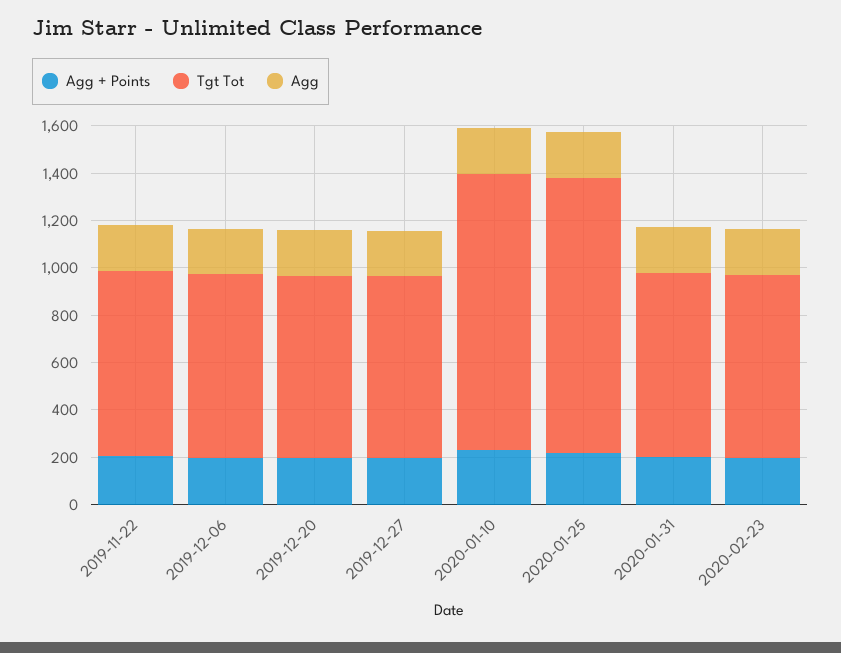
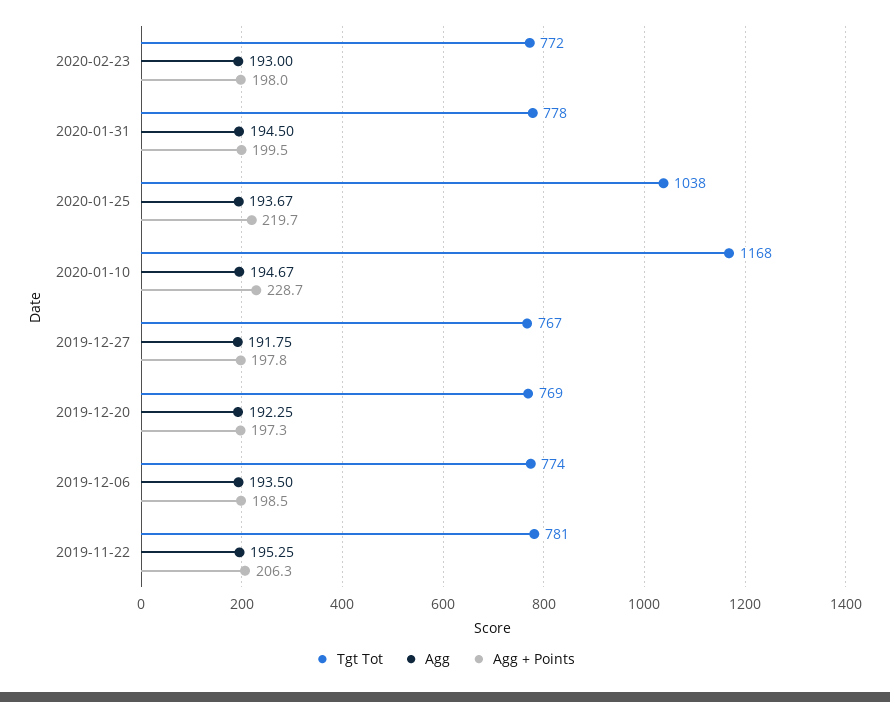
  {
    "Agg + Points": {
      "2019-11-22": 206.3,
      "2019-12-06": 198.5,
      "2019-12-20": 197.3,
      "2019-12-27": 197.8,
      "2020-01-10": 228.7,
      "2020-01-25": 219.7,
      "2020-01-31": 199.5,
      "2020-02-23": 198
    },
    "Tgt Tot": {
      "2019-11-22": 781,
      "2019-12-06": 774,
      "2019-12-20": 769,
      "2019-12-27": 767,
      "2020-01-10": 1168,
-     "2020-01-25": 1150,
+     "2020-01-25": 1038,
      "2020-01-31": 778,
      "2020-02-23": 772
    },
    "Agg": {
      "2019-11-22": 195.25,
      "2019-12-06": 193.5,
      "2019-12-20": 192.25,
      "2019-12-27": 191.75,
      "2020-01-10": 194.67,
      "2020-01-25": 193.67,
      "2020-01-31": 194.5,
      "2020-02-23": 193
    }
  }

